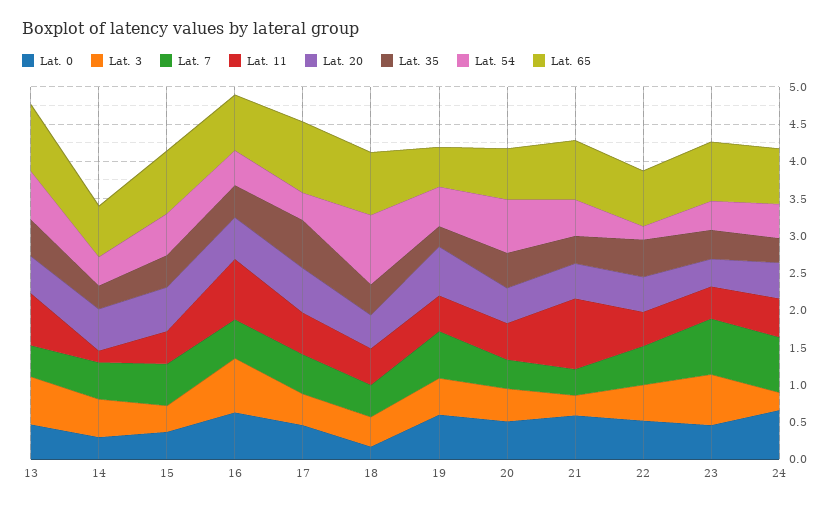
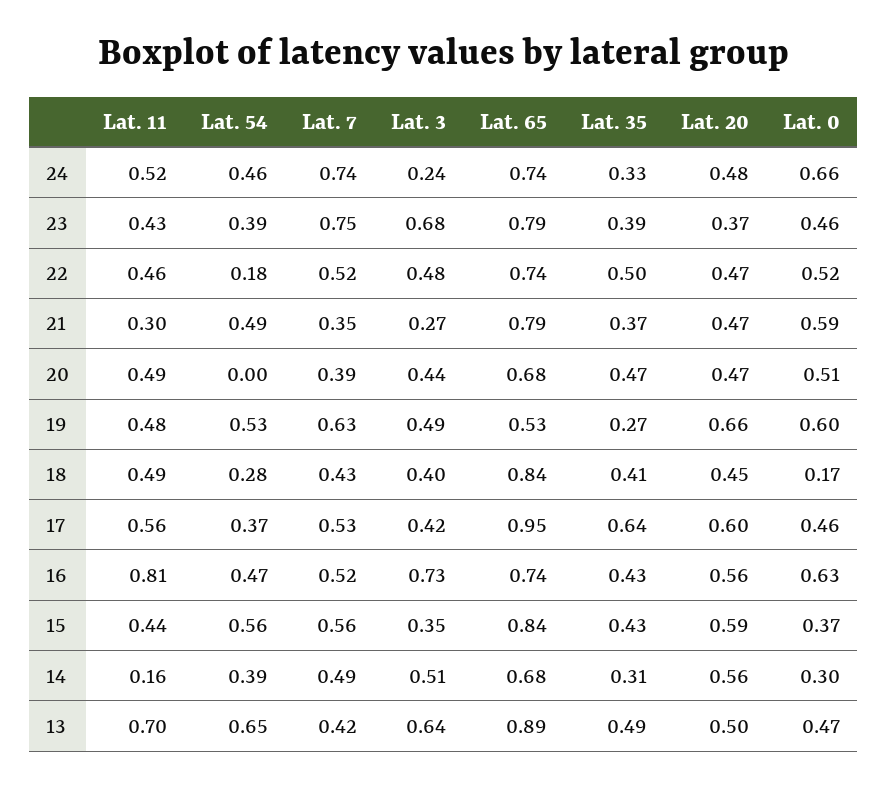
  {
    "Lat. 0": {
      "13": 0.47,
      "14": 0.3,
      "15": 0.37,
      "16": 0.63,
      "17": 0.46,
      "18": 0.17,
      "19": 0.6,
      "20": 0.51,
      "21": 0.59,
      "22": 0.52,
      "23": 0.46,
      "24": 0.66
    },
    "Lat. 3": {
      "13": 0.64,
      "14": 0.51,
      "15": 0.35,
      "16": 0.73,
      "17": 0.42,
      "18": 0.4,
      "19": 0.49,
      "20": 0.44,
      "21": 0.27,
      "22": 0.48,
      "23": 0.68,
      "24": 0.24
    },
    "Lat. 7": {
      "13": 0.42,
      "14": 0.49,
      "15": 0.56,
      "16": 0.52,
      "17": 0.53,
      "18": 0.43,
      "19": 0.63,
      "20": 0.39,
      "21": 0.35,
      "22": 0.52,
      "23": 0.75,
      "24": 0.74
    },
    "Lat. 11": {
      "13": 0.7,
      "14": 0.16,
      "15": 0.44,
      "16": 0.81,
      "17": 0.56,
      "18": 0.49,
      "19": 0.48,
      "20": 0.49,
-     "21": 1,
+     "21": 0.3,
      "22": 0.46,
      "23": 0.43,
      "24": 0.52
    },
    "Lat. 20": {
      "13": 0.5,
      "14": 0.56,
      "15": 0.59,
      "16": 0.56,
      "17": 0.6,
      "18": 0.45,
      "19": 0.66,
      "20": 0.47,
      "21": 0.47,
      "22": 0.47,
      "23": 0.37,
      "24": 0.48
    },
    "Lat. 35": {
      "13": 0.49,
      "14": 0.31,
      "15": 0.43,
      "16": 0.43,
      "17": 0.64,
      "18": 0.41,
      "19": 0.27,
      "20": 0.47,
      "21": 0.37,
      "22": 0.5,
      "23": 0.39,
      "24": 0.33
    },
    "Lat. 54": {
      "13": 0.65,
      "14": 0.39,
      "15": 0.56,
      "16": 0.47,
      "17": 0.37,
-     "18": 1,
+     "18": 0.28,
      "19": 0.53,
-     "20": 0.75,
+     "20": 0,
      "21": 0.49,
      "22": 0.18,
      "23": 0.39,
      "24": 0.46
    },
    "Lat. 65": {
      "13": 0.89,
      "14": 0.68,
      "15": 0.84,
      "16": 0.74,
      "17": 0.95,
      "18": 0.84,
      "19": 0.53,
      "20": 0.68,
      "21": 0.79,
      "22": 0.74,
      "23": 0.79,
      "24": 0.74
    }
  }

